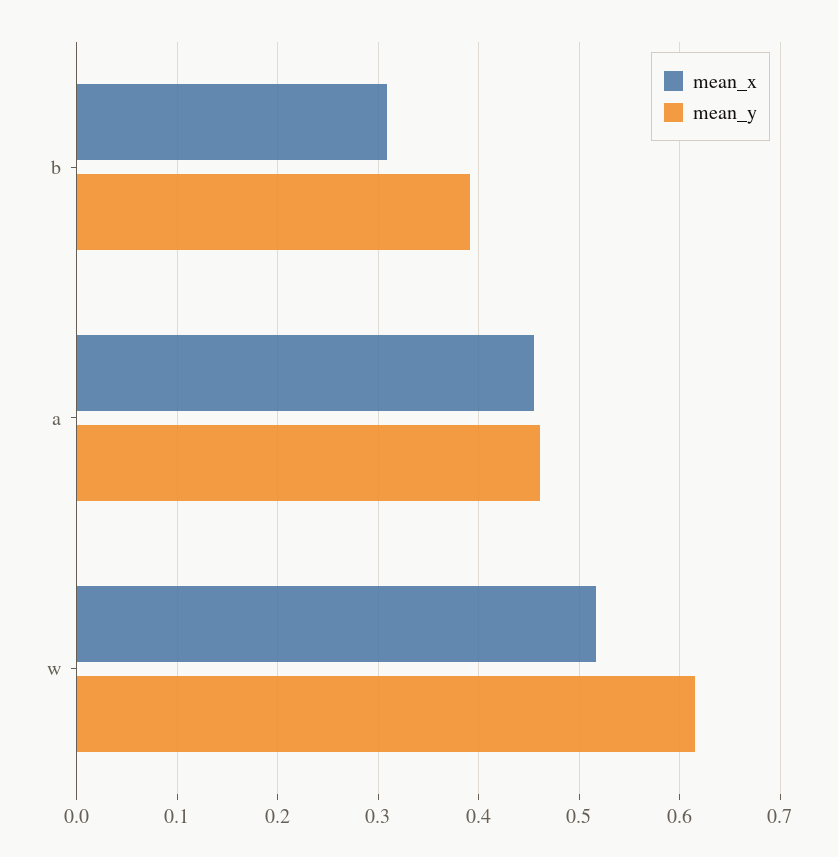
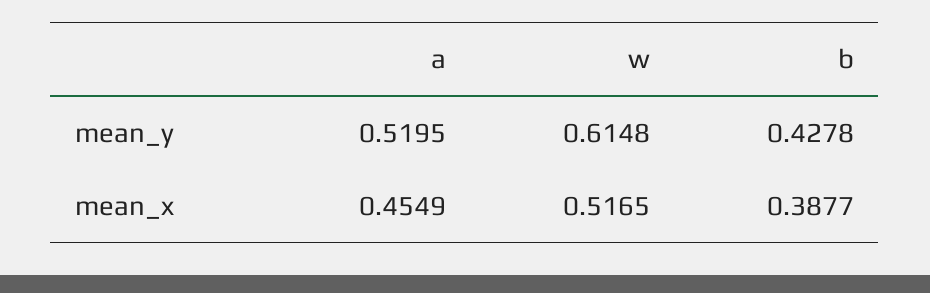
  {
    "mean_x": {
-     "b": 0.31,
+     "b": 0.3877,
      "a": 0.4549,
      "w": 0.5165
    },
    "mean_y": {
-     "b": 0.39,
+     "b": 0.4278,
-     "a": 0.46,
+     "a": 0.5195,
      "w": 0.6148
    }
  }

